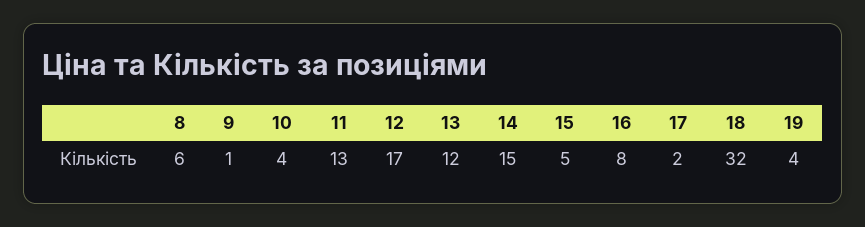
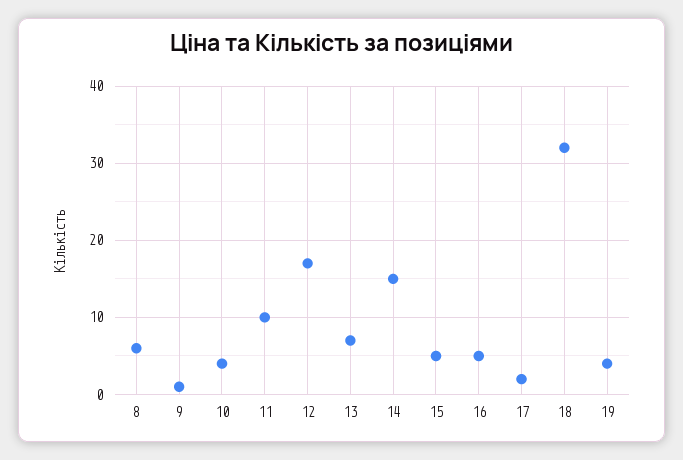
  {
    "8": 6,
    "9": 1,
    "10": 4,
-   "11": 13,
+   "11": 10,
    "12": 17,
-   "13": 12,
+   "13": 7,
    "14": 15,
    "15": 5,
-   "16": 8,
+   "16": 5,
    "17": 2,
    "18": 32,
    "19": 4
  }

